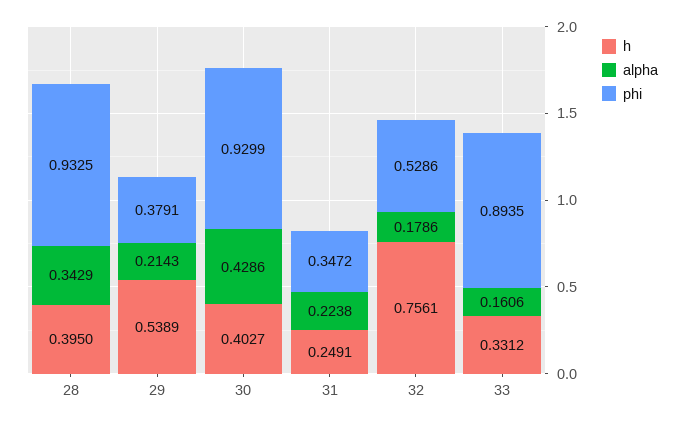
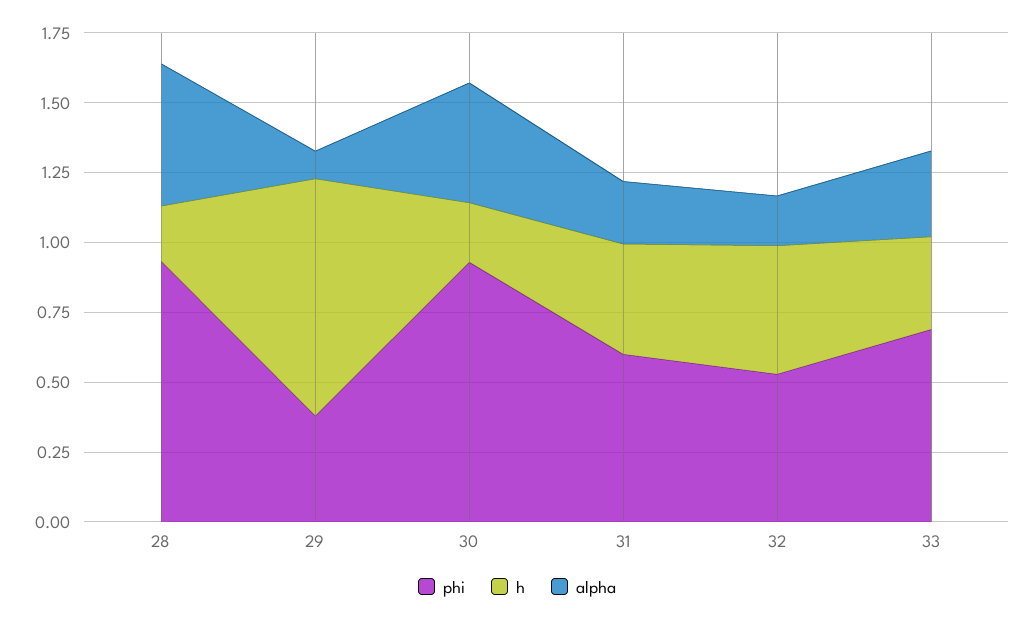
  {
    "h": {
-     "28": 0.395,
+     "28": 0.2,
-     "29": 0.5389,
+     "29": 0.85,
-     "30": 0.4027,
+     "30": 0.2,
-     "31": 0.2491,
+     "31": 0.4,
-     "32": 0.7561,
+     "32": 0.45,
      "33": 0.3312
    },
    "alpha": {
-     "28": 0.3429,
+     "28": 0.5,
-     "29": 0.2143,
+     "29": 0.1,
      "30": 0.4286,
      "31": 0.2238,
      "32": 0.1786,
-     "33": 0.1606
+     "33": 0.3
    },
    "phi": {
      "28": 0.9325,
      "29": 0.3791,
      "30": 0.9299,
-     "31": 0.3472,
+     "31": 0.6,
      "32": 0.5286,
-     "33": 0.8935
+     "33": 0.7
    }
  }

